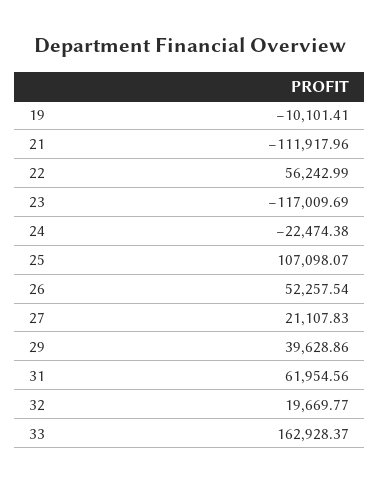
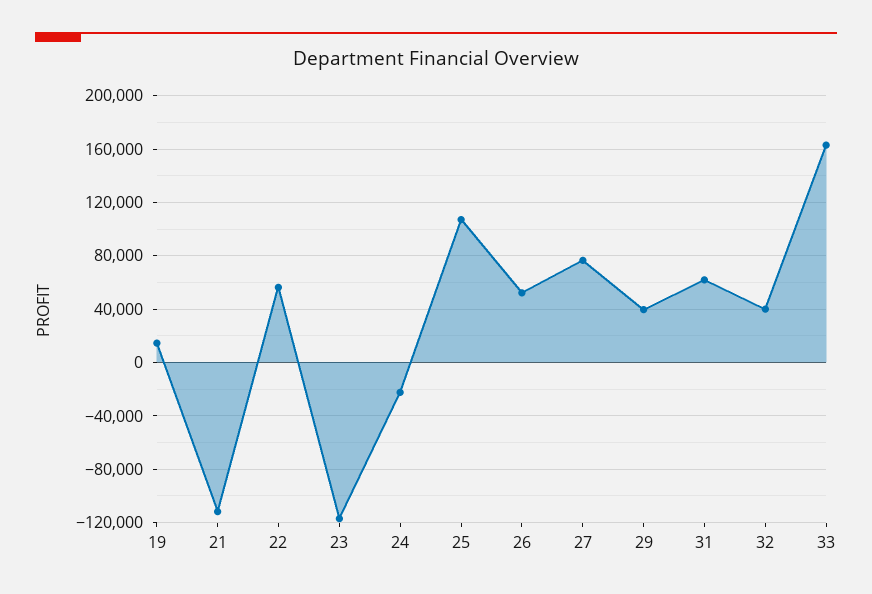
  {
-   "19": -10101.41,
+   "19": 15000,
    "21": -111917.96,
    "22": 56242.99,
    "23": -117009.69,
    "24": -22474.38,
    "25": 107098.07,
    "26": 52257.54,
-   "27": 21107.83,
+   "27": 75000,
    "29": 39628.86,
    "31": 61954.56,
-   "32": 19669.77,
+   "32": 40000,
    "33": 162928.37
  }

